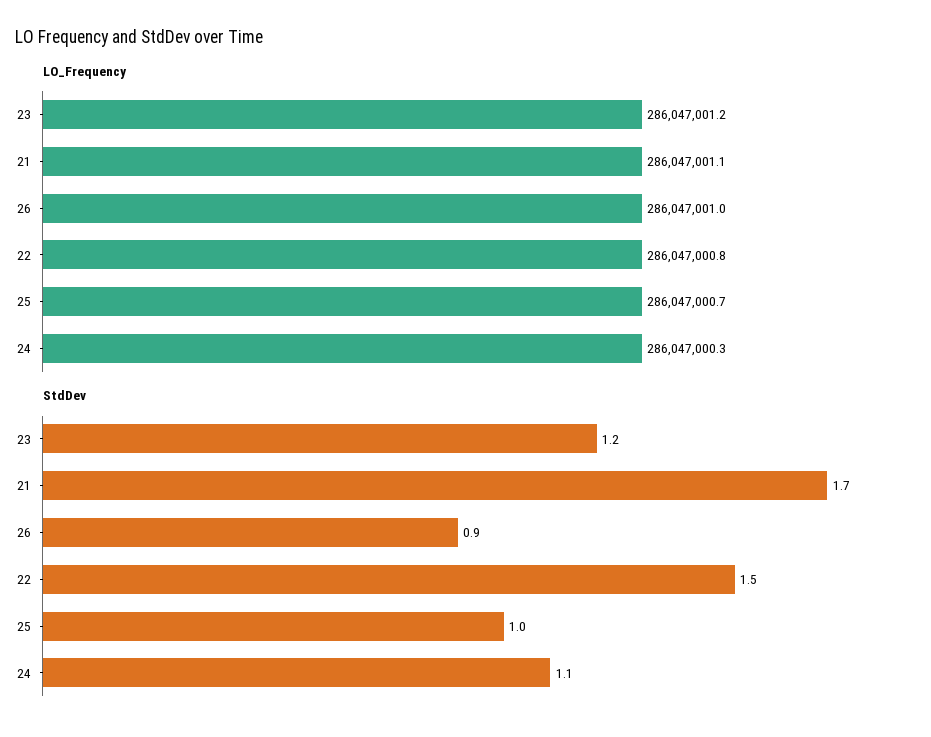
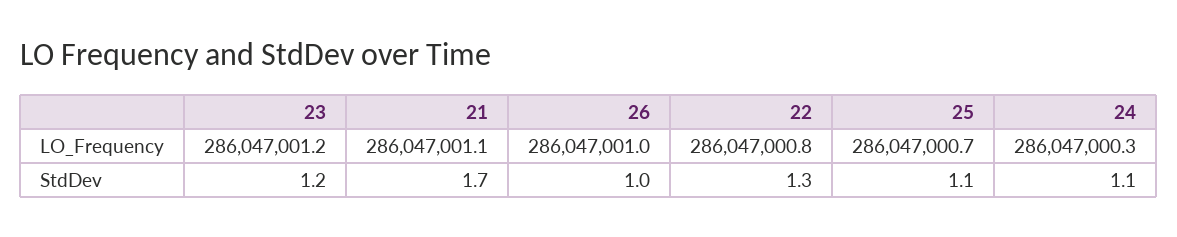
  {
    "LO_Frequency": {
      "23": 286047001.2,
      "21": 286047001.1,
      "26": 286047001,
      "22": 286047000.8,
      "25": 286047000.7,
      "24": 286047000.3
    },
    "StdDev": {
      "23": 1.2,
      "21": 1.7,
-     "26": 0.9,
+     "26": 1,
-     "22": 1.5,
+     "22": 1.3,
-     "25": 1,
+     "25": 1.1,
      "24": 1.1
    }
  }

